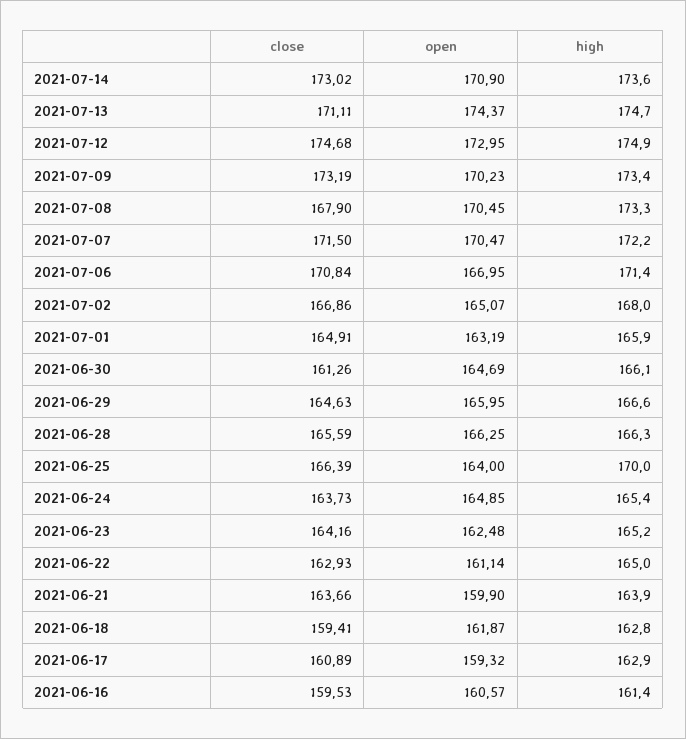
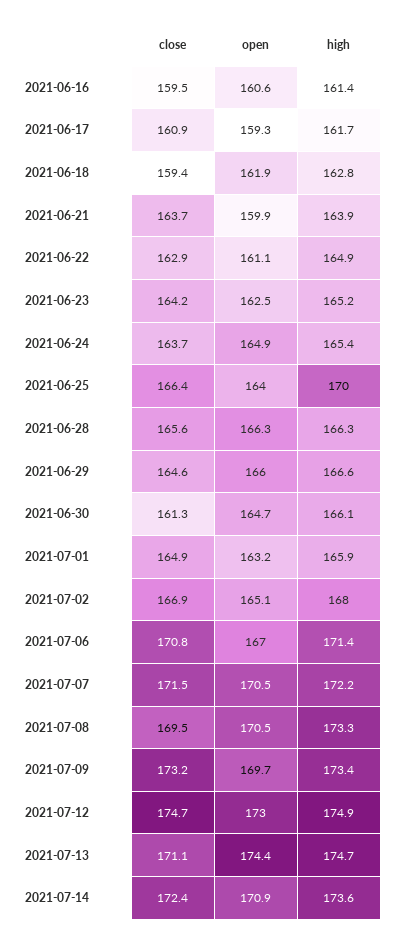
  {
    "close": {
-     "2021-07-14": 173.02,
+     "2021-07-14": 172.4,
      "2021-07-13": 171.11,
      "2021-07-12": 174.68,
      "2021-07-09": 173.19,
-     "2021-07-08": 167.9,
+     "2021-07-08": 169.5,
      "2021-07-07": 171.5,
      "2021-07-06": 170.84,
      "2021-07-02": 166.86,
      "2021-07-01": 164.91,
      "2021-06-30": 161.26,
      "2021-06-29": 164.63,
      "2021-06-28": 165.59,
      "2021-06-25": 166.39,
      "2021-06-24": 163.73,
      "2021-06-23": 164.16,
      "2021-06-22": 162.93,
      "2021-06-21": 163.66,
      "2021-06-18": 159.41,
      "2021-06-17": 160.89,
      "2021-06-16": 159.53
    },
    "open": {
      "2021-07-14": 170.9,
      "2021-07-13": 174.37,
      "2021-07-12": 172.95,
-     "2021-07-09": 170.23,
+     "2021-07-09": 169.7,
      "2021-07-08": 170.45,
      "2021-07-07": 170.47,
      "2021-07-06": 166.95,
      "2021-07-02": 165.07,
      "2021-07-01": 163.19,
      "2021-06-30": 164.69,
      "2021-06-29": 165.95,
      "2021-06-28": 166.25,
      "2021-06-25": 164,
      "2021-06-24": 164.85,
      "2021-06-23": 162.48,
      "2021-06-22": 161.14,
      "2021-06-21": 159.9,
      "2021-06-18": 161.87,
      "2021-06-17": 159.32,
      "2021-06-16": 160.57
    },
    "high": {
      "2021-07-14": 173.6,
      "2021-07-13": 174.7,
      "2021-07-12": 174.9,
      "2021-07-09": 173.4,
      "2021-07-08": 173.3,
      "2021-07-07": 172.2,
      "2021-07-06": 171.4,
      "2021-07-02": 168,
      "2021-07-01": 165.9,
      "2021-06-30": 166.1,
      "2021-06-29": 166.6,
      "2021-06-28": 166.3,
      "2021-06-25": 170,
      "2021-06-24": 165.4,
      "2021-06-23": 165.2,
-     "2021-06-22": 165,
+     "2021-06-22": 164.9,
      "2021-06-21": 163.9,
      "2021-06-18": 162.8,
-     "2021-06-17": 162.9,
+     "2021-06-17": 161.7,
      "2021-06-16": 161.4
    }
  }

